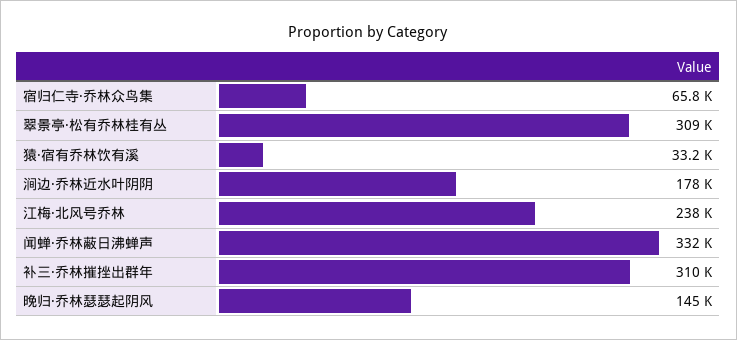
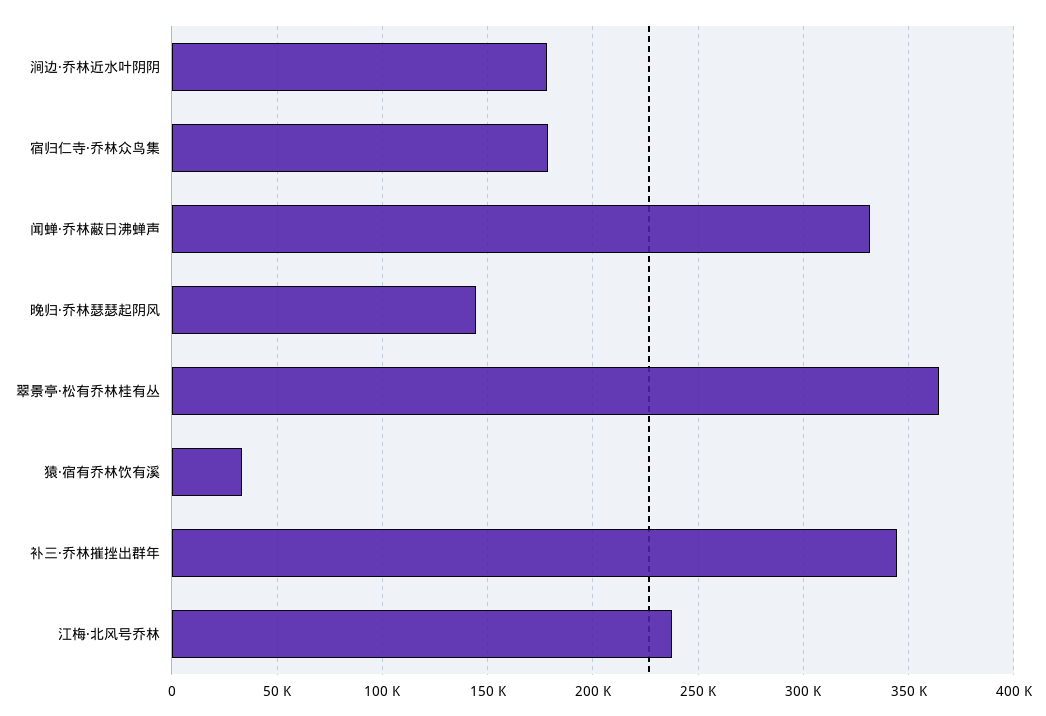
  {
-   "宿归仁寺·乔林众鸟集": 65800,
+   "宿归仁寺·乔林众鸟集": 180000,
-   "翠景亭·松有乔林桂有丛": 309000,
+   "翠景亭·松有乔林桂有丛": 365000,
    "猿·宿有乔林饮有溪": 33200,
    "涧边·乔林近水叶阴阴": 178000,
    "江梅·北风号乔林": 238000,
    "闻蝉·乔林蔽日沸蝉声": 332000,
-   "补三·乔林摧挫出群年": 310000,
+   "补三·乔林摧挫出群年": 345000,
    "晚归·乔林瑟瑟起阴风": 145000
  }

